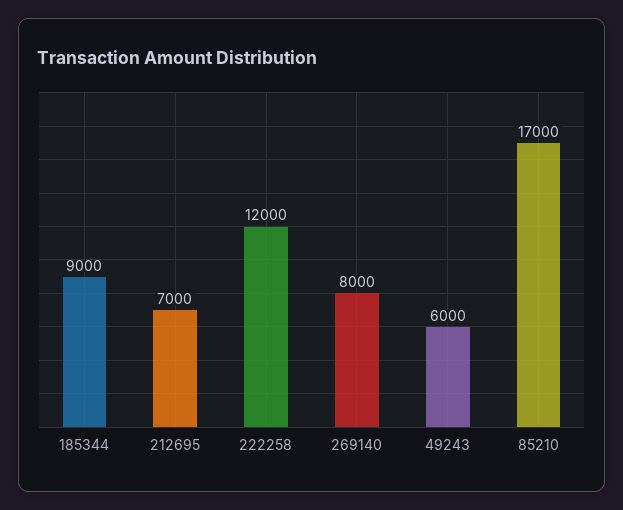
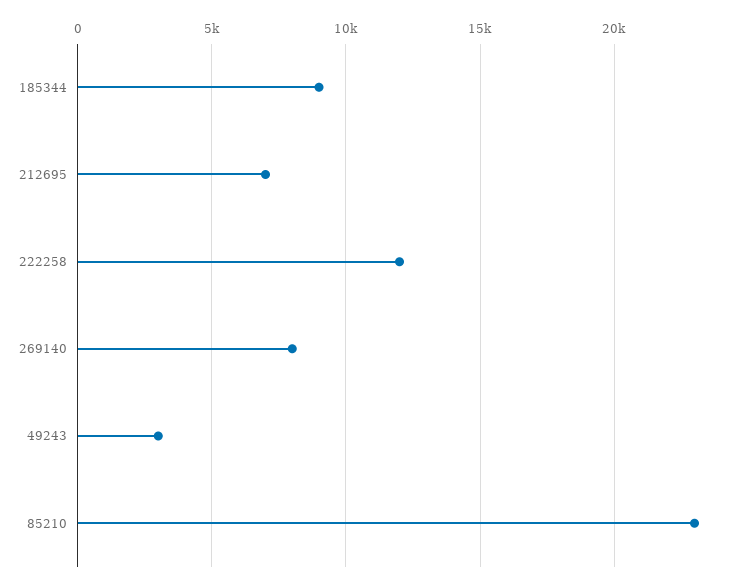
  {
    "185344": 9000,
    "212695": 7000,
    "222258": 12000,
    "269140": 8000,
-   "49243": 6000,
+   "49243": 3000,
-   "85210": 17000
+   "85210": 23000
  }

